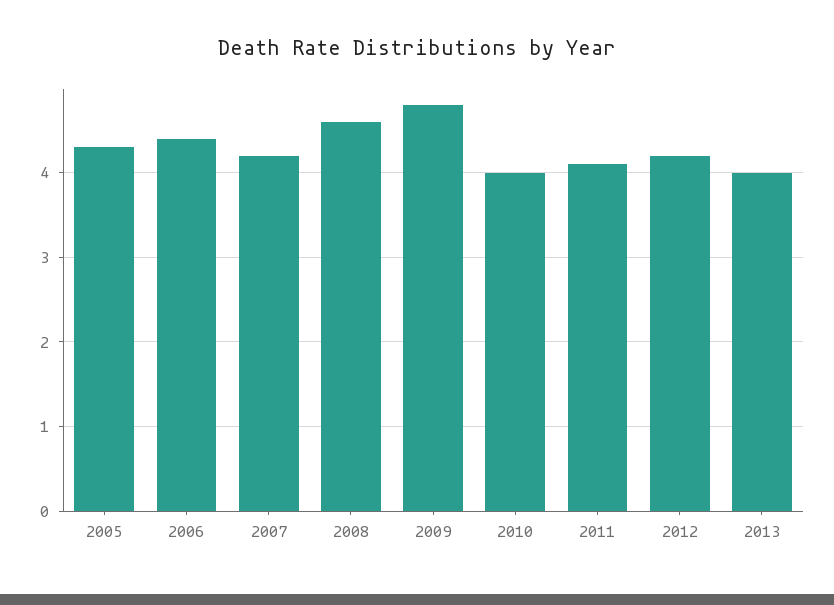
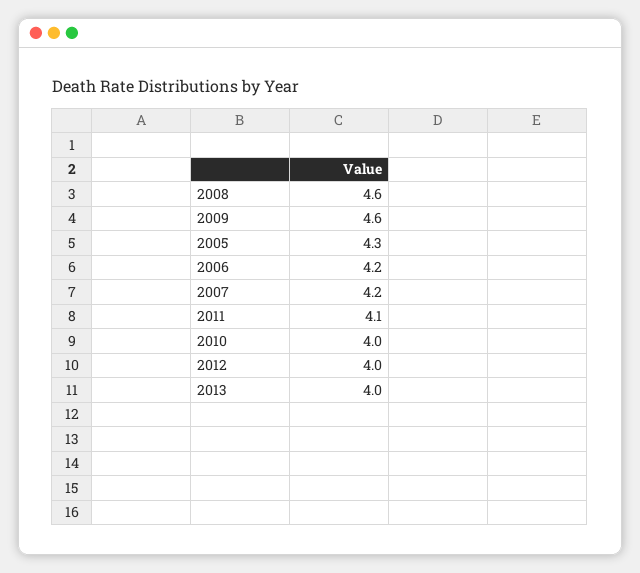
  {
    "2005": 4.3,
-   "2006": 4.4,
+   "2006": 4.2,
    "2007": 4.2,
    "2008": 4.6,
-   "2009": 4.8,
+   "2009": 4.6,
    "2010": 4,
    "2011": 4.1,
-   "2012": 4.2,
+   "2012": 4,
    "2013": 4
  }

